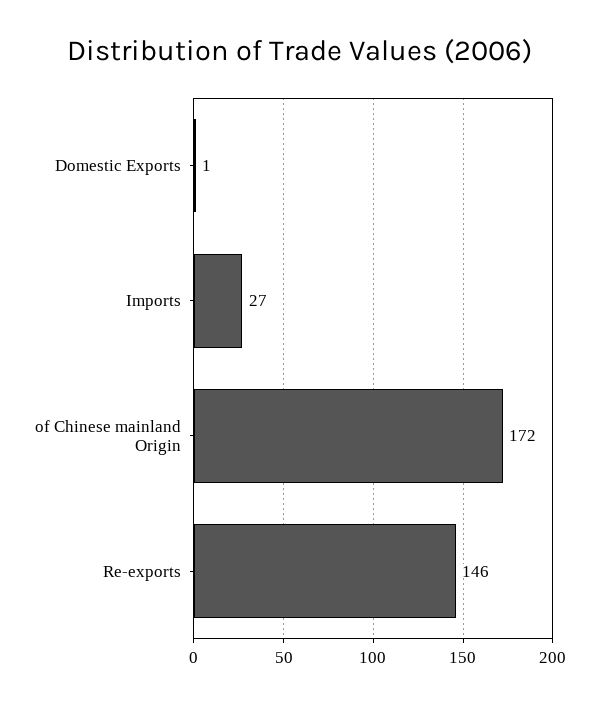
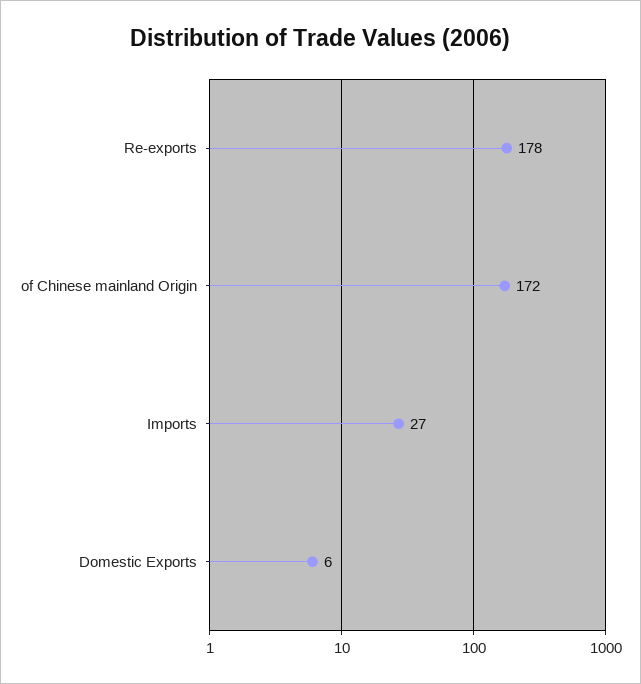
  {
-   "Domestic Exports": 1,
+   "Domestic Exports": 6,
    "Imports": 27,
    "of Chinese mainland Origin": 172,
-   "Re-exports": 146
+   "Re-exports": 178
  }

